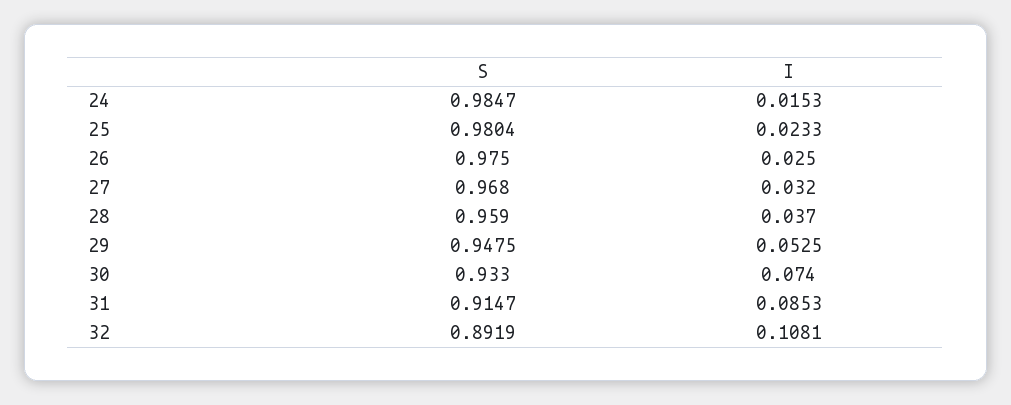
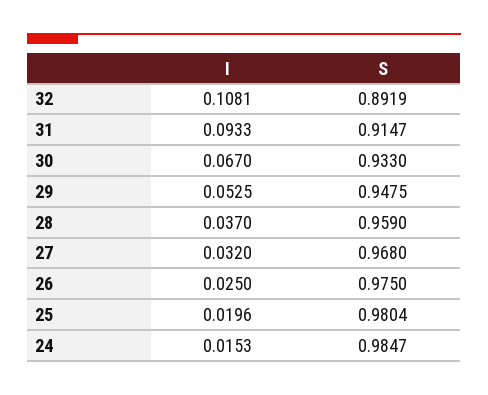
  {
    "S": {
      "24": 0.9847,
      "25": 0.9804,
      "26": 0.975,
      "27": 0.968,
      "28": 0.959,
      "29": 0.9475,
      "30": 0.933,
      "31": 0.9147,
      "32": 0.8919
    },
    "I": {
      "24": 0.0153,
-     "25": 0.0233,
+     "25": 0.0196,
      "26": 0.025,
      "27": 0.032,
      "28": 0.037,
      "29": 0.0525,
-     "30": 0.074,
+     "30": 0.067,
-     "31": 0.0853,
+     "31": 0.0933,
      "32": 0.1081
    }
  }

